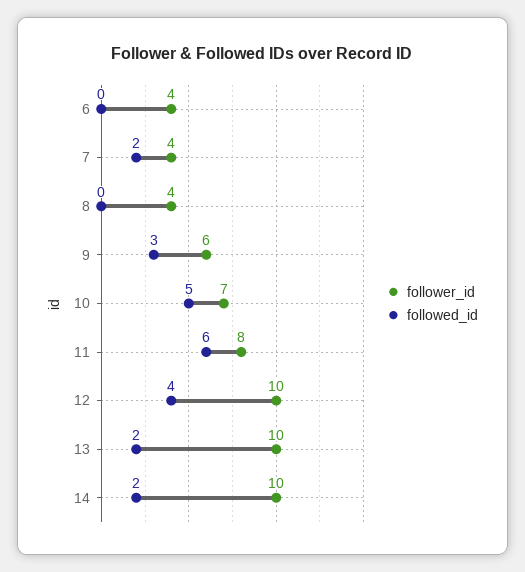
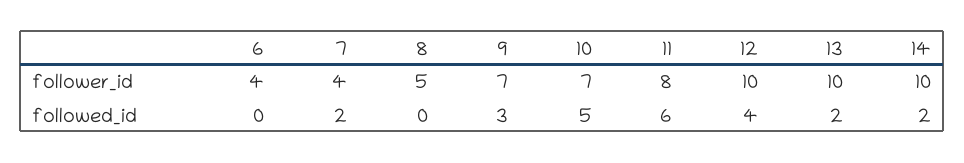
  {
    "follower_id": {
      "6": 4,
      "7": 4,
-     "8": 4,
+     "8": 5,
-     "9": 6,
+     "9": 7,
      "10": 7,
      "11": 8,
      "12": 10,
      "13": 10,
      "14": 10
    },
    "followed_id": {
      "6": 0,
      "7": 2,
      "8": 0,
      "9": 3,
      "10": 5,
      "11": 6,
      "12": 4,
      "13": 2,
      "14": 2
    }
  }

